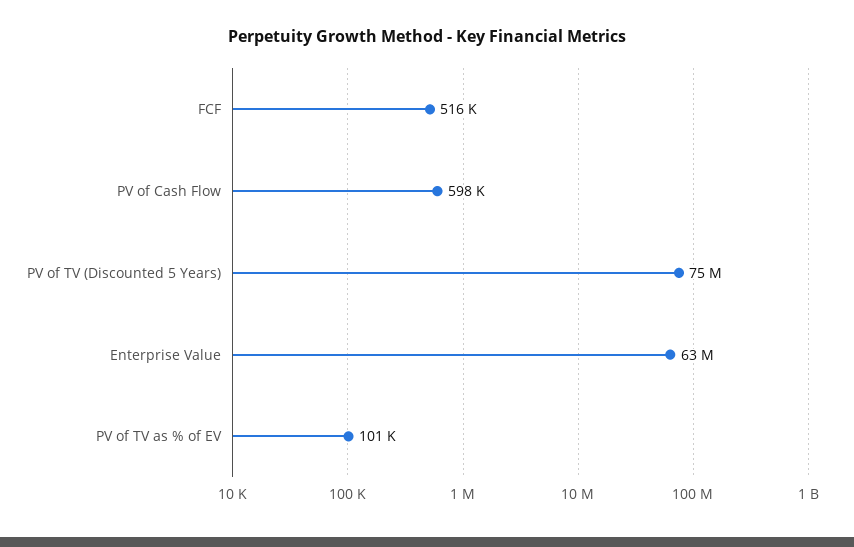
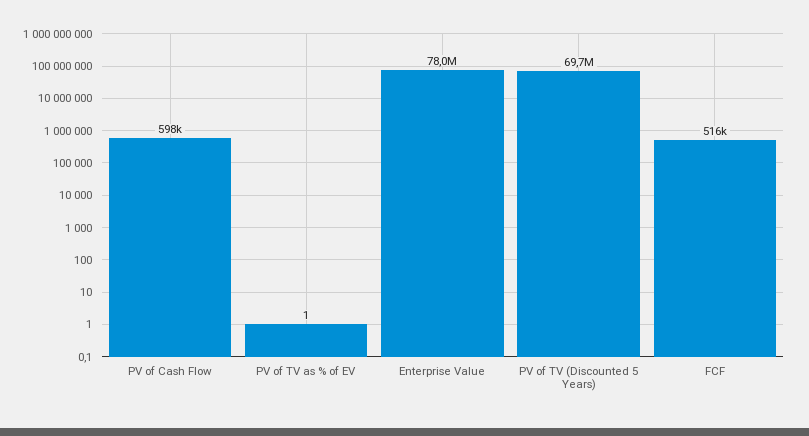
  {
    "FCF": 516000,
    "PV of Cash Flow": 598000,
-   "PV of TV (Discounted 5 Years)": 75000000,
+   "PV of TV (Discounted 5 Years)": 69700000,
-   "Enterprise Value": 63000000,
+   "Enterprise Value": 78000000,
-   "PV of TV as % of EV": 101000
+   "PV of TV as % of EV": 1
  }

